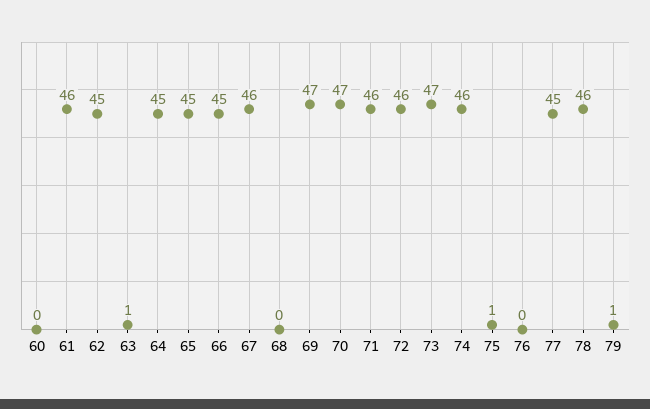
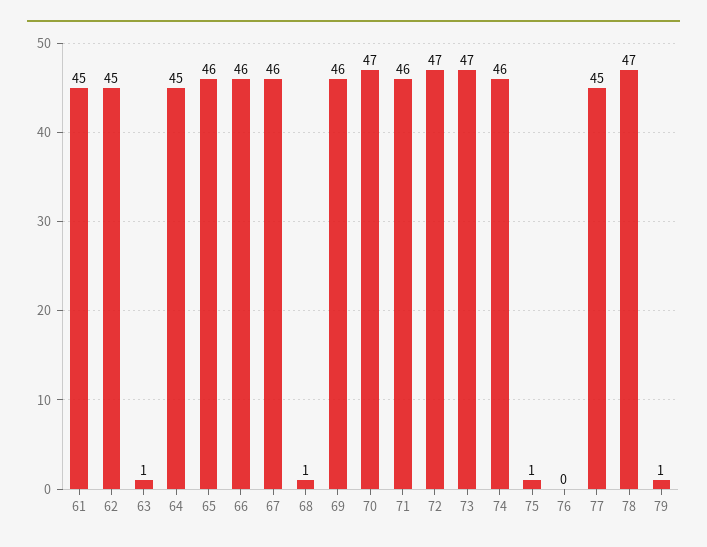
  {
-   "60": 0,
-   "61": 46,
+   "61": 45,
    "62": 45,
    "63": 1,
    "64": 45,
-   "65": 45,
+   "65": 46,
-   "66": 45,
+   "66": 46,
    "67": 46,
-   "68": 0,
+   "68": 1,
-   "69": 47,
+   "69": 46,
    "70": 47,
    "71": 46,
-   "72": 46,
+   "72": 47,
    "73": 47,
    "74": 46,
    "75": 1,
    "76": 0,
    "77": 45,
-   "78": 46,
+   "78": 47,
    "79": 1
  }

